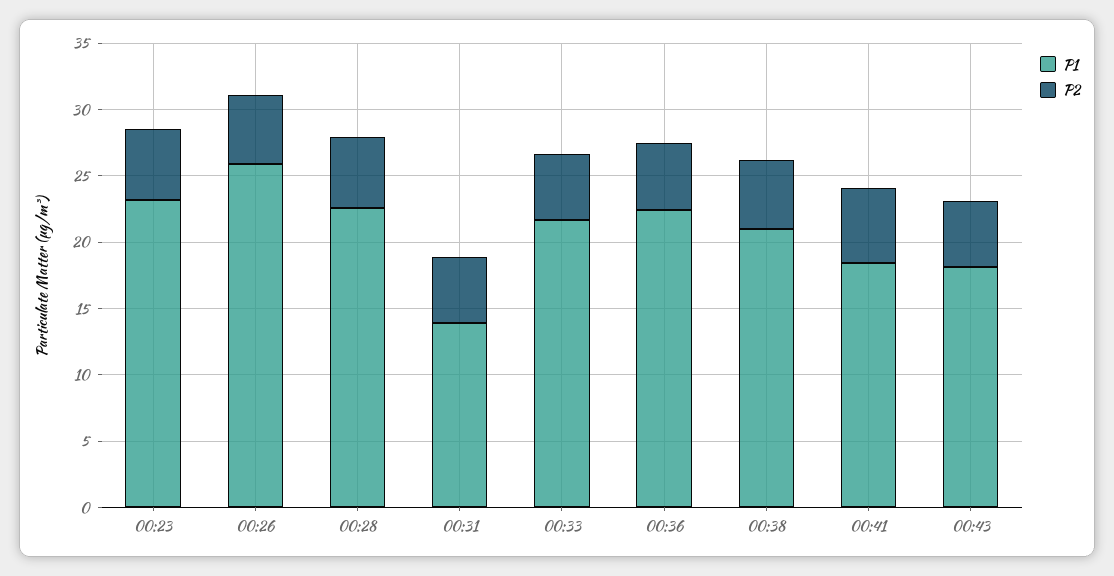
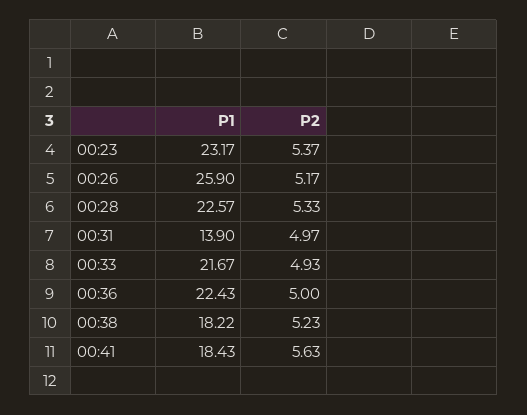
  {
    "P1": {
      "00:23": 23.17,
      "00:26": 25.9,
      "00:28": 22.57,
      "00:31": 13.9,
      "00:33": 21.67,
      "00:36": 22.43,
-     "00:38": 21,
+     "00:38": 18.22,
-     "00:41": 18.43,
+     "00:41": 18.43
-     "00:43": 18
    },
    "P2": {
      "00:23": 5.37,
      "00:26": 5.17,
      "00:28": 5.33,
      "00:31": 4.97,
      "00:33": 4.93,
      "00:36": 5,
      "00:38": 5.23,
-     "00:41": 5.63,
+     "00:41": 5.63
-     "00:43": 5
    }
  }

